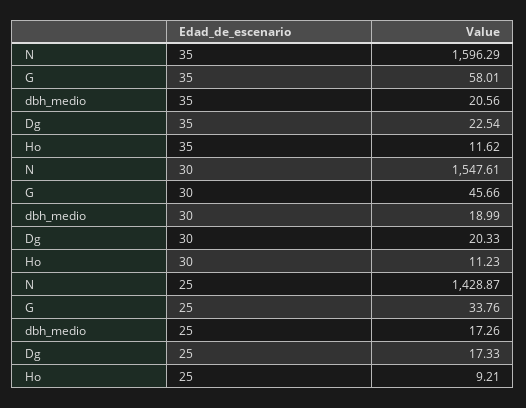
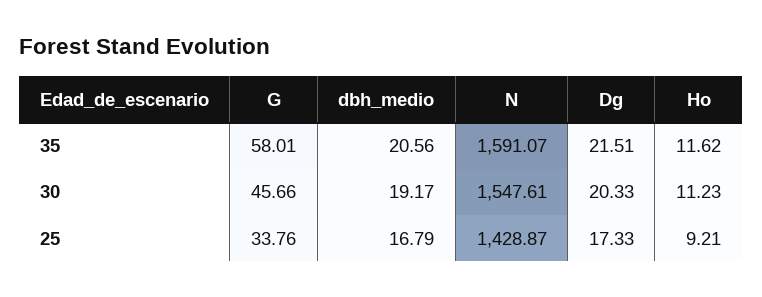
  {
    "N": {
-     "35": 1596.29,
+     "35": 1591.07,
      "30": 1547.61,
      "25": 1428.87
    },
    "G": {
      "35": 58.01,
      "30": 45.66,
      "25": 33.76
    },
    "dbh_medio": {
      "35": 20.56,
-     "30": 18.99,
+     "30": 19.17,
-     "25": 17.26
+     "25": 16.79
    },
    "Dg": {
-     "35": 22.54,
+     "35": 21.51,
      "30": 20.33,
      "25": 17.33
    },
    "Ho": {
      "35": 11.62,
      "30": 11.23,
      "25": 9.21
    }
  }

